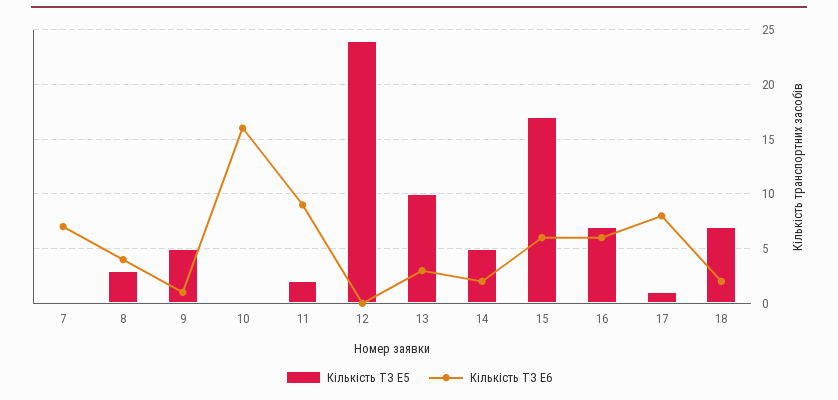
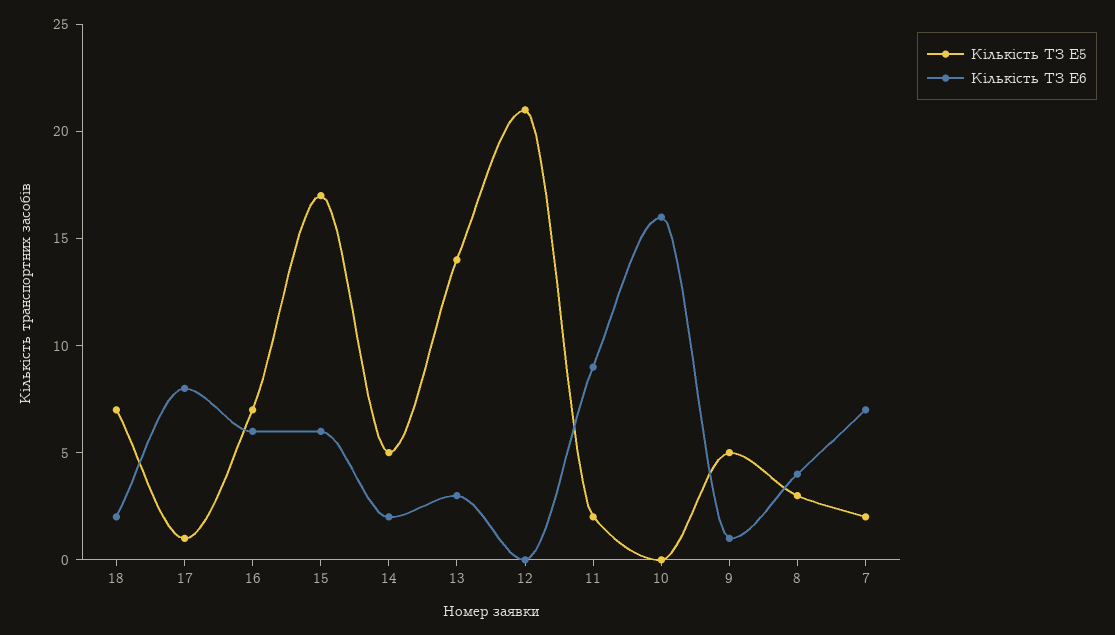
  {
    "Кількість ТЗ E5": {
-     "7": 0,
+     "7": 2,
      "8": 3,
      "9": 5,
      "10": 0,
      "11": 2,
-     "12": 24,
+     "12": 21,
-     "13": 10,
+     "13": 14,
      "14": 5,
      "15": 17,
      "16": 7,
      "17": 1,
      "18": 7
    },
    "Кількість ТЗ E6": {
      "7": 7,
      "8": 4,
      "9": 1,
      "10": 16,
      "11": 9,
      "12": 0,
      "13": 3,
      "14": 2,
      "15": 6,
      "16": 6,
      "17": 8,
      "18": 2
    }
  }

